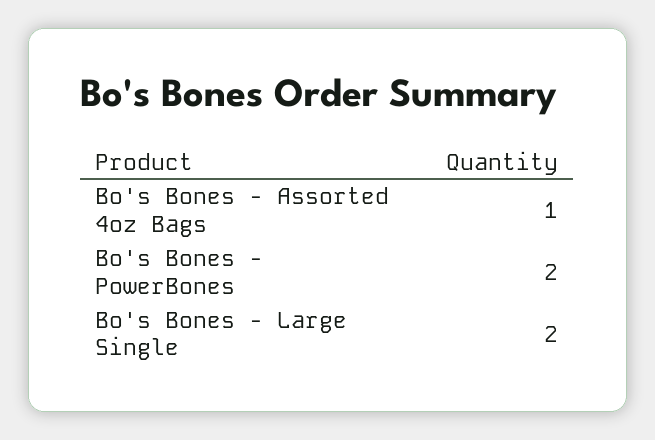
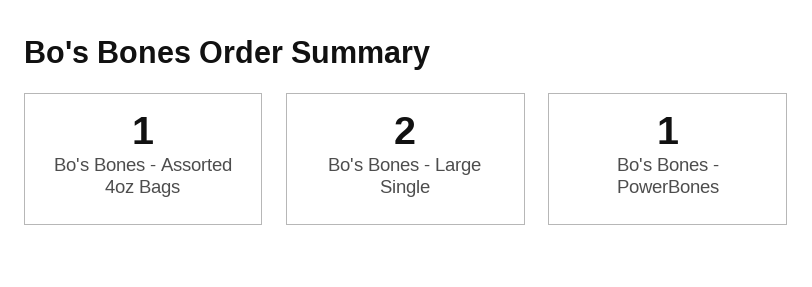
  {
    "Bo's Bones - Assorted 4oz Bags": 1,
-   "Bo's Bones - PowerBones": 2,
+   "Bo's Bones - PowerBones": 1,
    "Bo's Bones - Large Single": 2
  }

